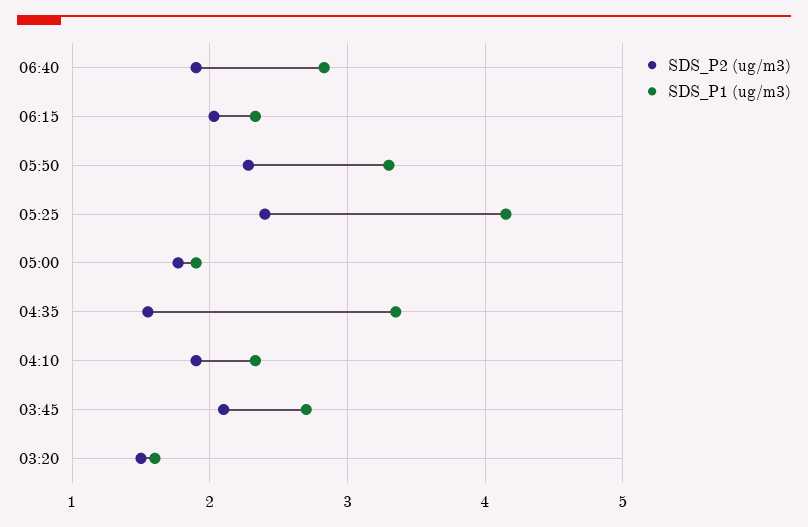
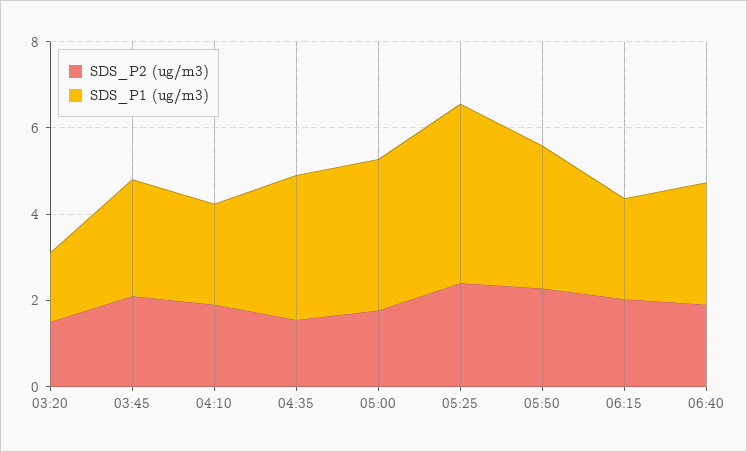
  {
    "SDS_P2 (ug/m3)": {
      "06:40": 1.9,
      "06:15": 2,
      "05:50": 2.3,
      "05:25": 2.4,
      "05:00": 1.8,
      "04:35": 1.6,
      "04:10": 1.9,
      "03:45": 2.1,
      "03:20": 1.5
    },
    "SDS_P1 (ug/m3)": {
      "06:40": 2.8,
      "06:15": 2.3,
      "05:50": 3.3,
      "05:25": 4.2,
-     "05:00": 1.9,
+     "05:00": 3.5,
      "04:35": 3.4,
      "04:10": 2.3,
      "03:45": 2.7,
      "03:20": 1.6
    }
  }

